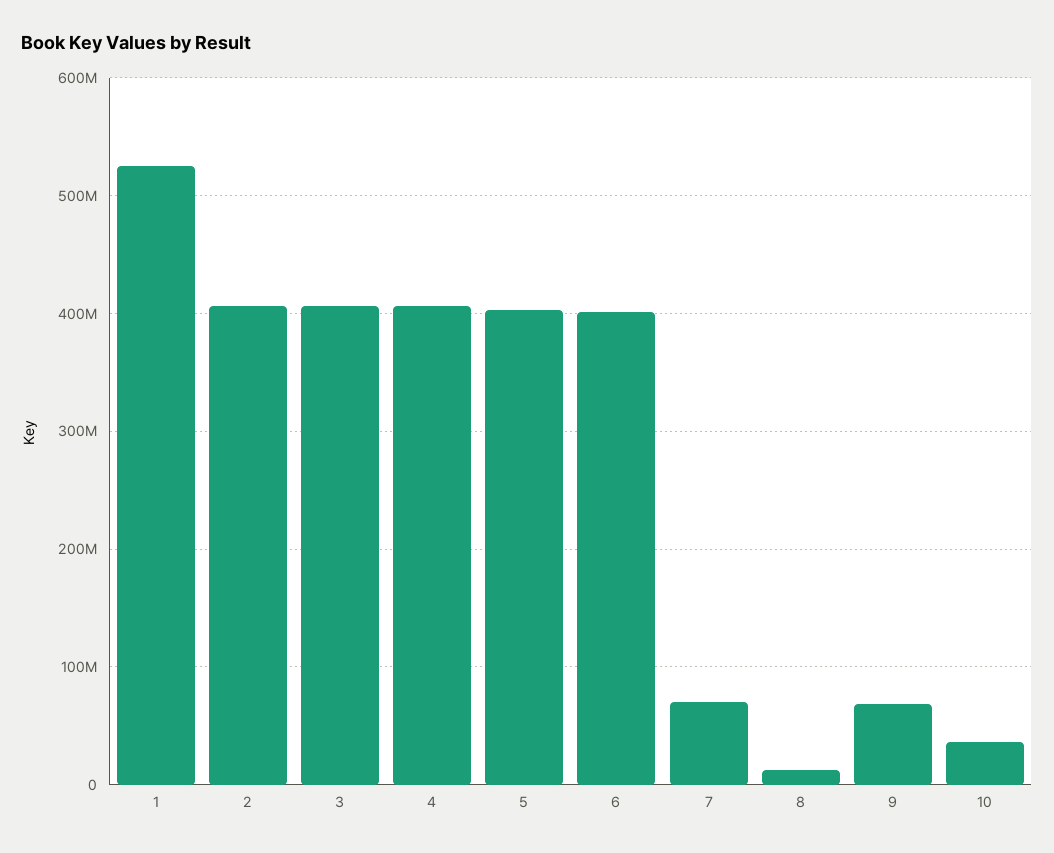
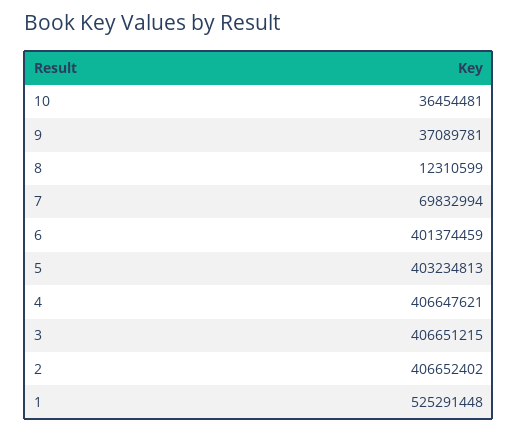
  {
    "1": 525291448,
    "2": 406652402,
    "3": 406651215,
    "4": 406647621,
    "5": 403234813,
    "6": 401374459,
    "7": 69832994,
    "8": 12310599,
-   "9": 70000000,
+   "9": 37089781,
    "10": 36454481
  }

